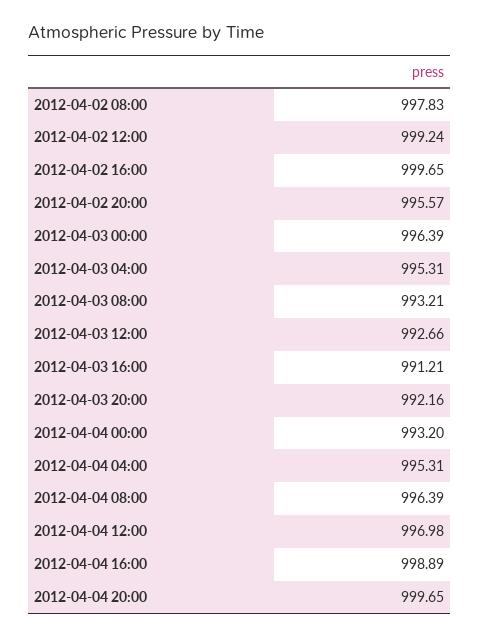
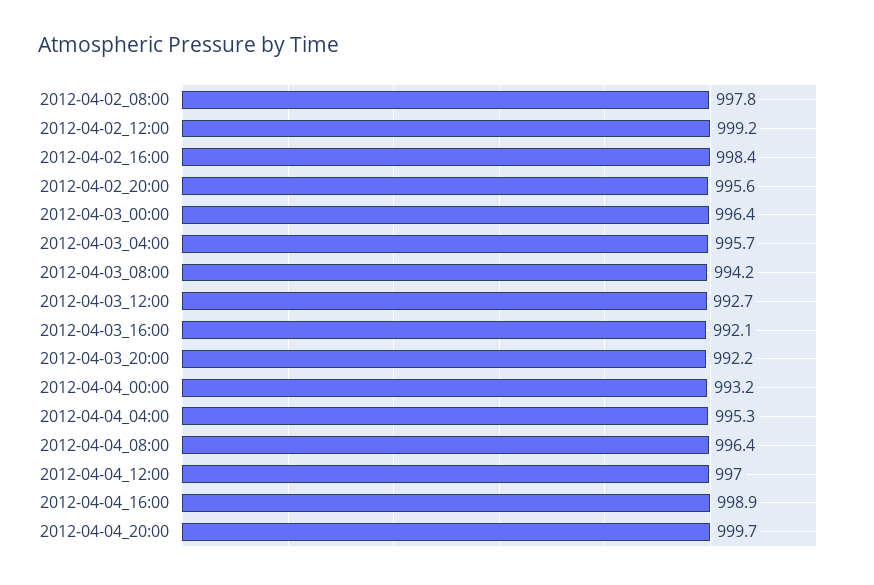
  {
    "2012-04-02 08:00": 997.83,
    "2012-04-02 12:00": 999.24,
-   "2012-04-02 16:00": 999.65,
+   "2012-04-02 16:00": 998.4,
    "2012-04-02 20:00": 995.57,
    "2012-04-03 00:00": 996.39,
-   "2012-04-03 04:00": 995.31,
+   "2012-04-03 04:00": 995.7,
-   "2012-04-03 08:00": 993.21,
+   "2012-04-03 08:00": 994.2,
    "2012-04-03 12:00": 992.66,
-   "2012-04-03 16:00": 991.21,
+   "2012-04-03 16:00": 992.1,
    "2012-04-03 20:00": 992.16,
    "2012-04-04 00:00": 993.2,
    "2012-04-04 04:00": 995.31,
    "2012-04-04 08:00": 996.39,
    "2012-04-04 12:00": 996.98,
    "2012-04-04 16:00": 998.89,
    "2012-04-04 20:00": 999.65
  }

